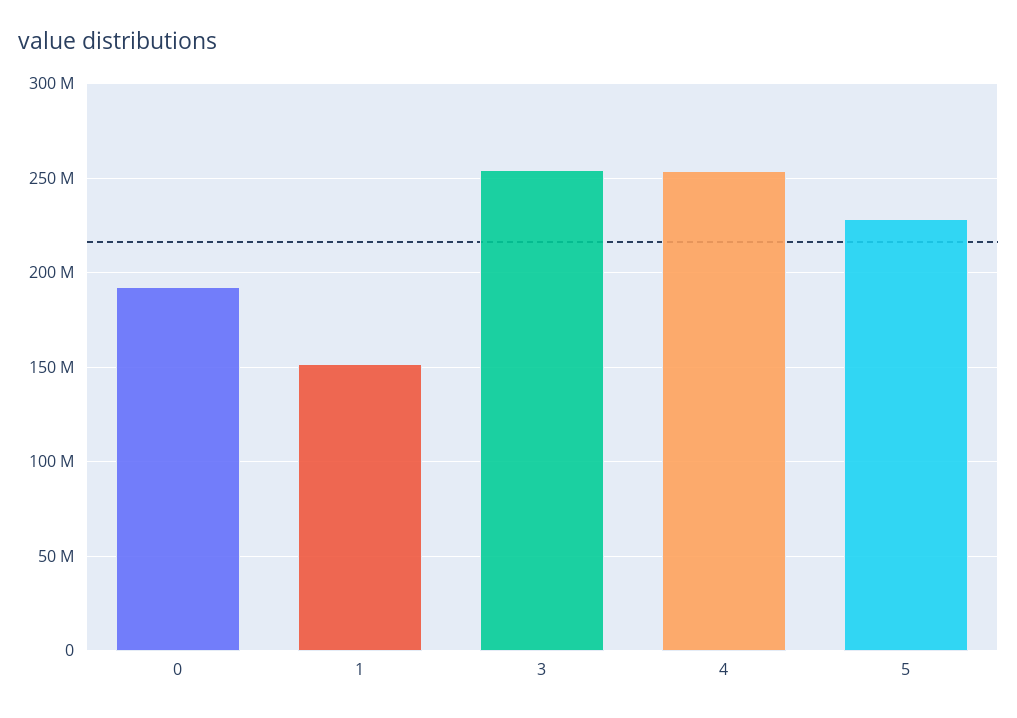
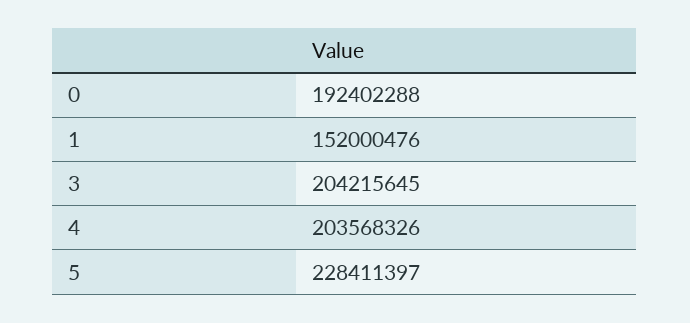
  {
    "0": 192402288,
    "1": 152000476,
-   "3": 255000000,
+   "3": 204215645,
-   "4": 255000000,
+   "4": 203568326,
    "5": 228411397
  }

